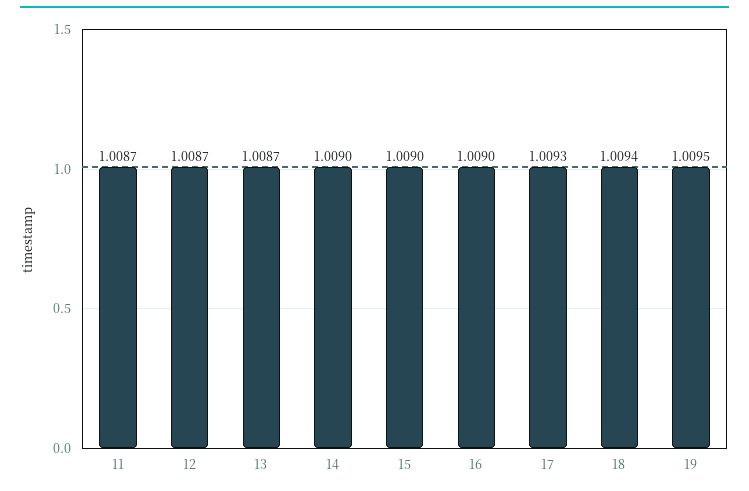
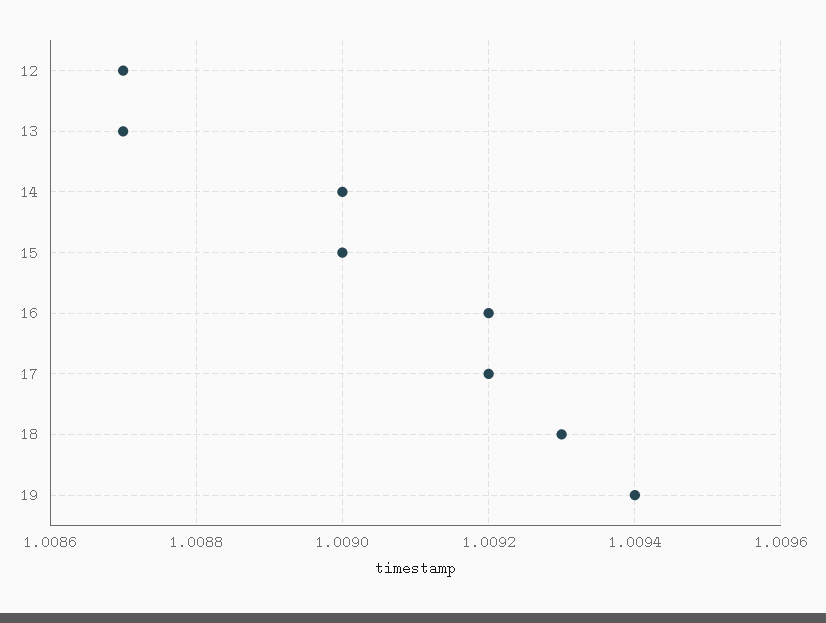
  {
-   "11": 1.0087,
    "12": 1.0087,
    "13": 1.0087,
    "14": 1.009,
    "15": 1.009,
-   "16": 1.009,
+   "16": 1.0092,
-   "17": 1.0093,
+   "17": 1.0092,
-   "18": 1.0094,
+   "18": 1.0093,
-   "19": 1.0095
+   "19": 1.0094
  }

